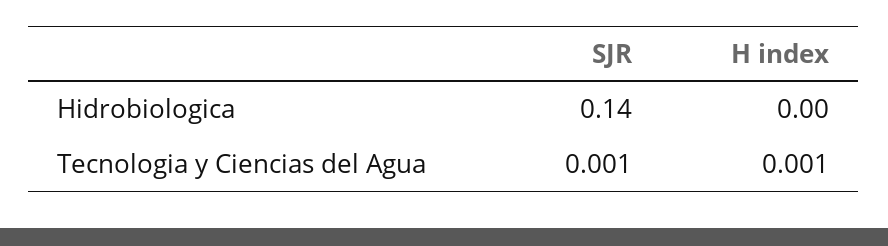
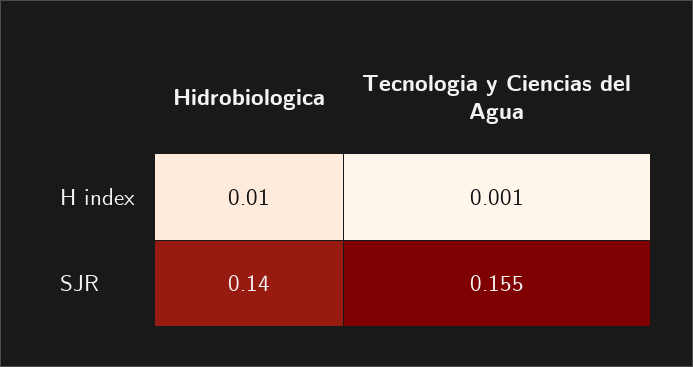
  {
    "SJR": {
      "Hidrobiologica": 0.14,
-     "Tecnologia y Ciencias del Agua": 0.001
+     "Tecnologia y Ciencias del Agua": 0.155
    },
    "H index": {
-     "Hidrobiologica": 0,
+     "Hidrobiologica": 0.01,
      "Tecnologia y Ciencias del Agua": 0.001
    }
  }

